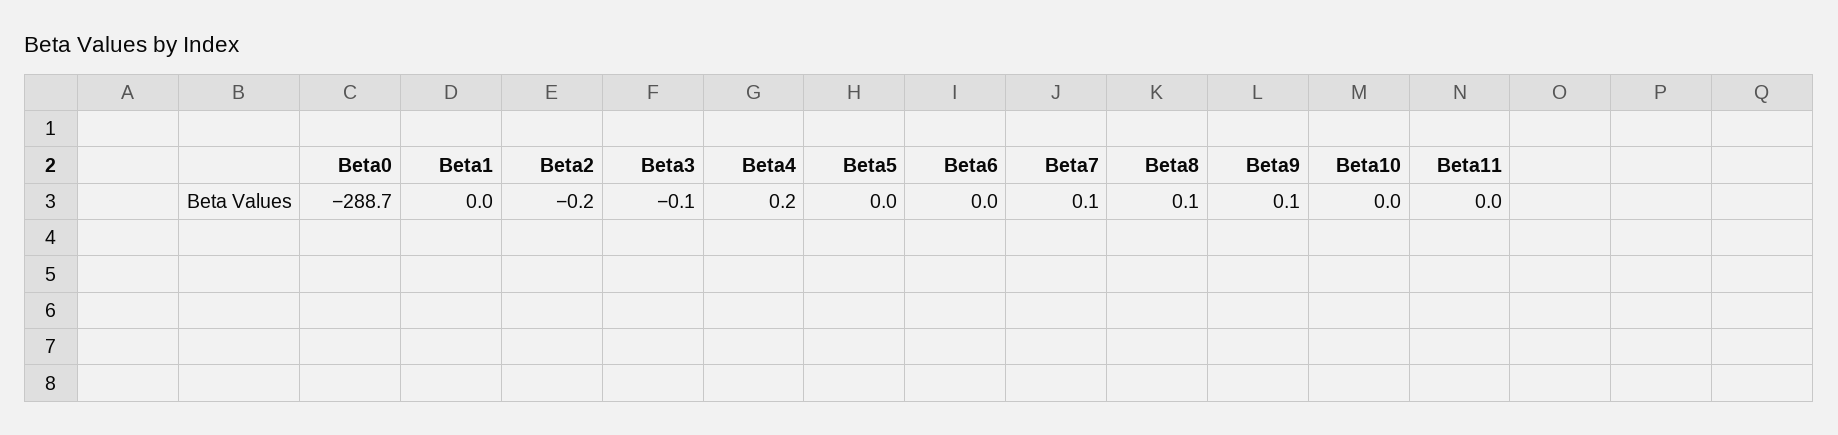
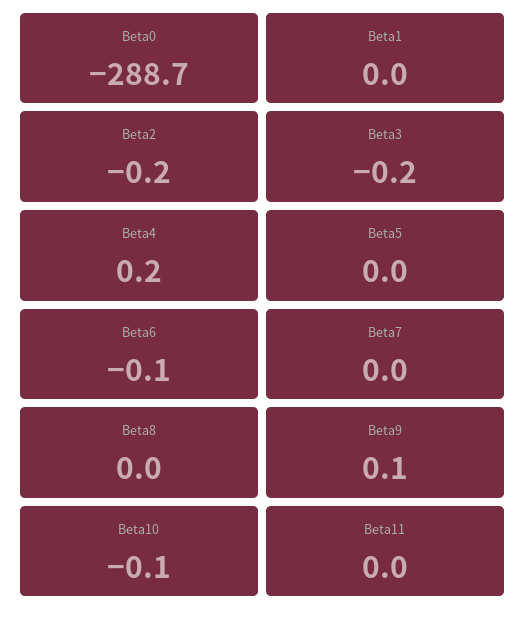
  {
    "Beta0": -288.7,
    "Beta1": 0,
    "Beta2": -0.2,
-   "Beta3": -0.1,
+   "Beta3": -0.2,
    "Beta4": 0.2,
    "Beta5": 0,
-   "Beta6": 0,
+   "Beta6": -0.1,
-   "Beta7": 0.1,
+   "Beta7": 0,
-   "Beta8": 0.1,
+   "Beta8": 0,
    "Beta9": 0.1,
-   "Beta10": 0,
+   "Beta10": -0.1,
    "Beta11": 0
  }

